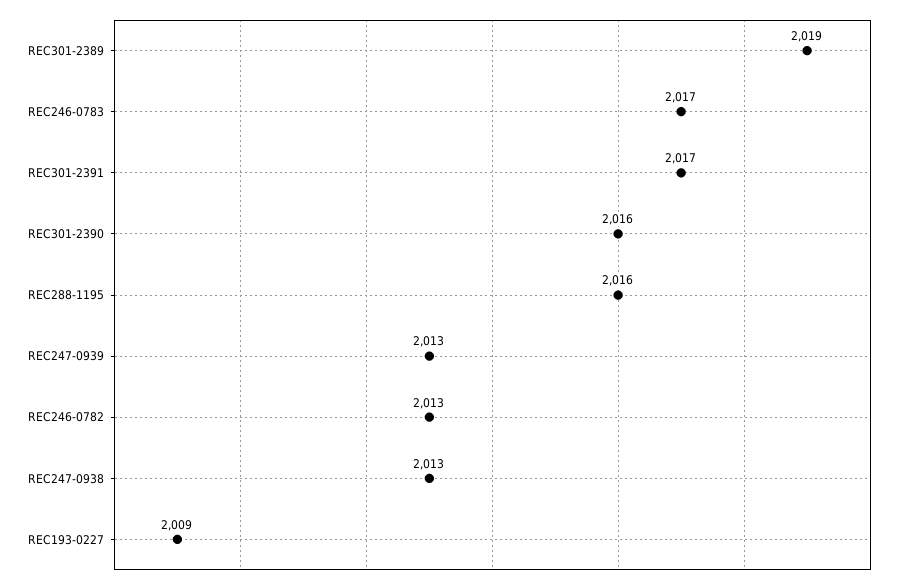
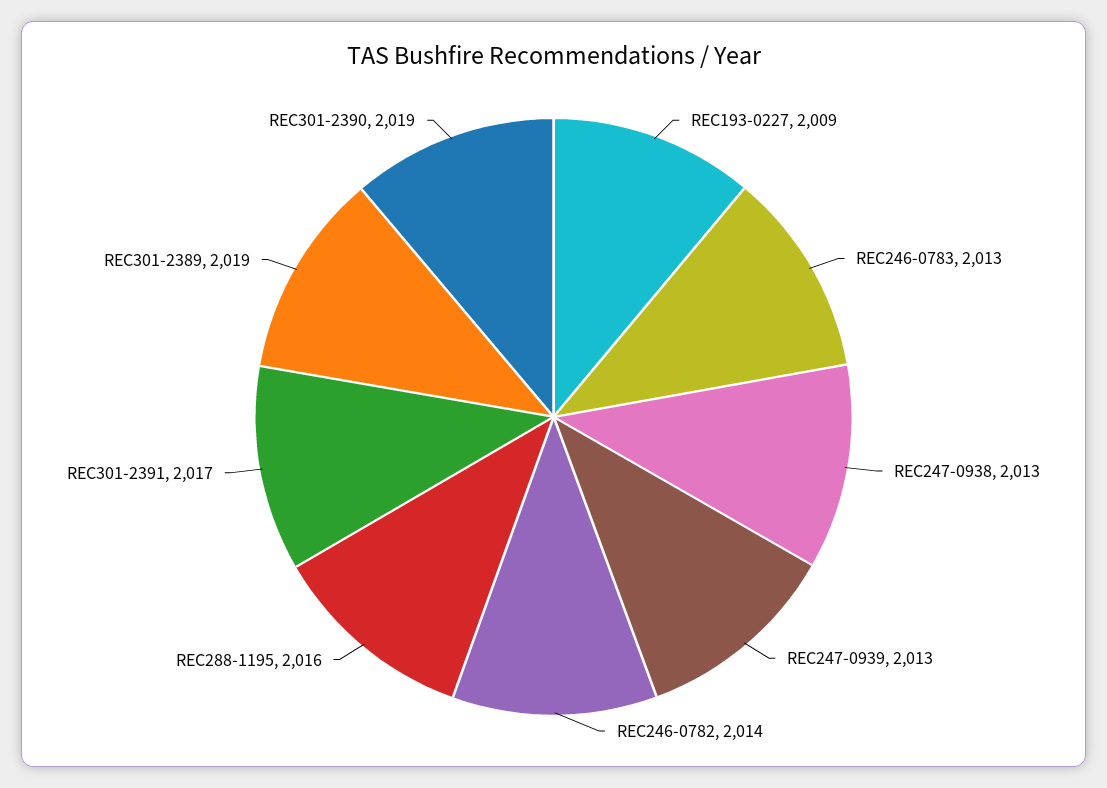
  {
    "REC301-2389": 2019,
-   "REC246-0783": 2017,
+   "REC246-0783": 2013,
    "REC301-2391": 2017,
-   "REC301-2390": 2016,
+   "REC301-2390": 2019,
    "REC288-1195": 2016,
    "REC247-0939": 2013,
-   "REC246-0782": 2013,
+   "REC246-0782": 2014,
    "REC247-0938": 2013,
    "REC193-0227": 2009
  }

